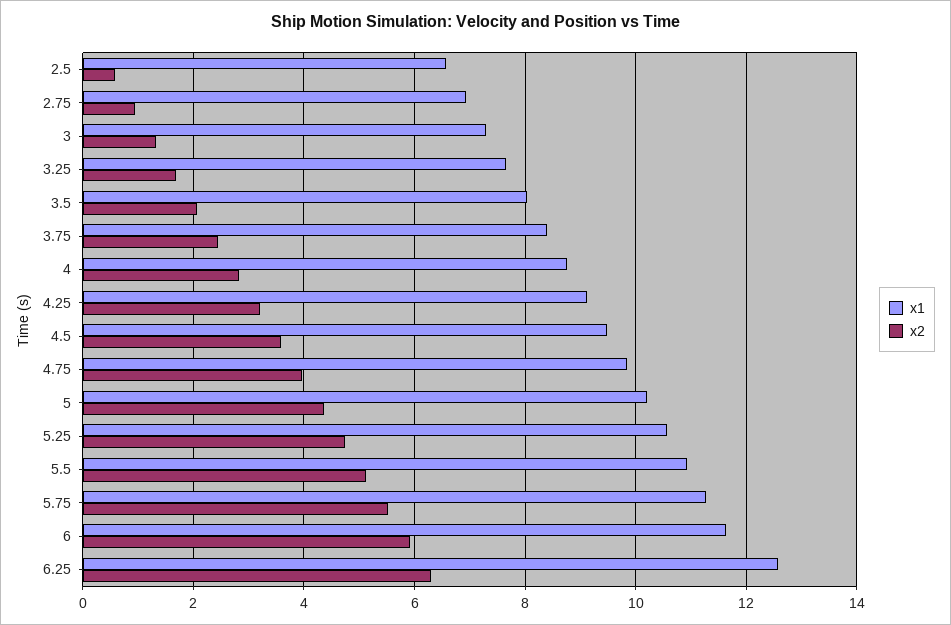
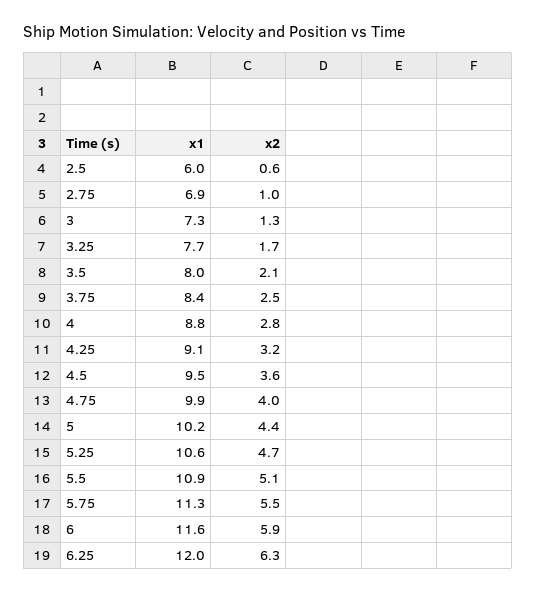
  {
    "x1": {
-     "2.5": 6.6,
+     "2.5": 6,
      "2.75": 6.9,
      "3": 7.3,
      "3.25": 7.7,
      "3.5": 8,
      "3.75": 8.4,
      "4": 8.8,
      "4.25": 9.1,
      "4.5": 9.5,
      "4.75": 9.9,
      "5": 10.2,
      "5.25": 10.6,
      "5.5": 10.9,
      "5.75": 11.3,
      "6": 11.6,
-     "6.25": 12.6
+     "6.25": 12
    },
    "x2": {
      "2.5": 0.6,
      "2.75": 1,
      "3": 1.3,
      "3.25": 1.7,
      "3.5": 2.1,
      "3.75": 2.5,
      "4": 2.8,
      "4.25": 3.2,
      "4.5": 3.6,
      "4.75": 4,
      "5": 4.4,
      "5.25": 4.7,
      "5.5": 5.1,
      "5.75": 5.5,
      "6": 5.9,
      "6.25": 6.3
    }
  }

